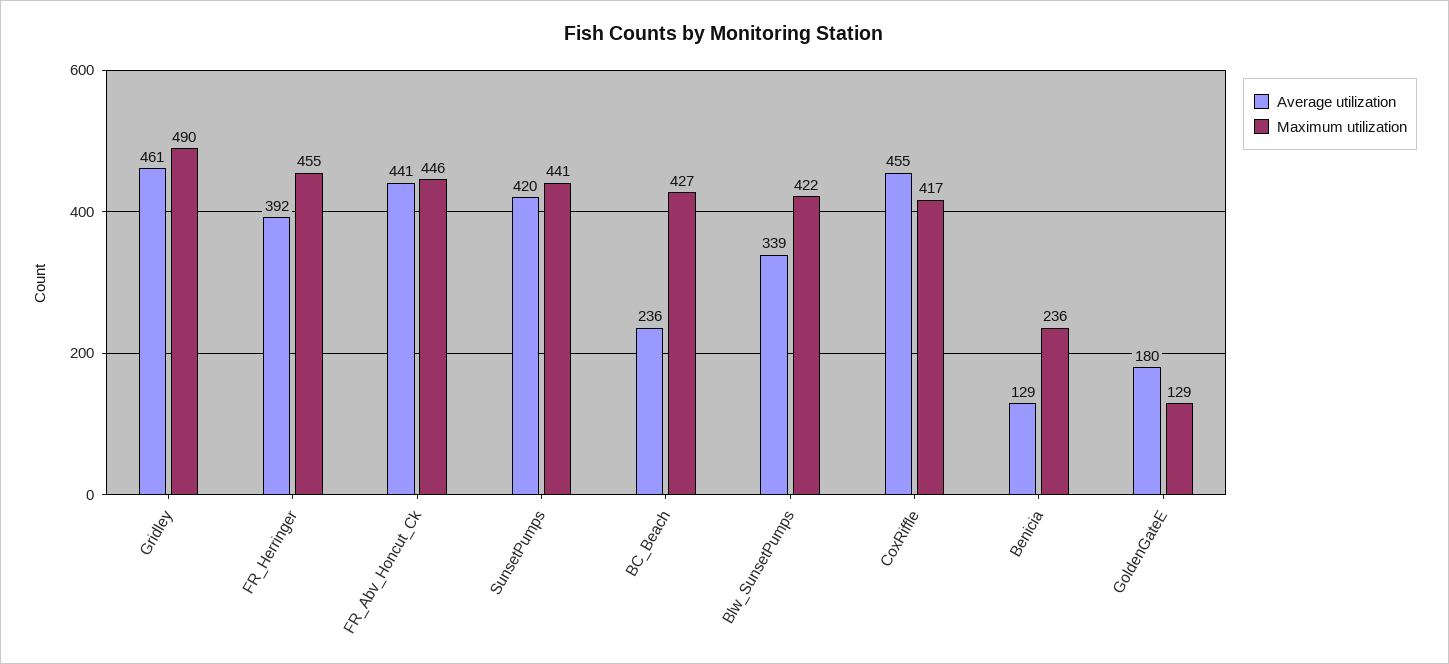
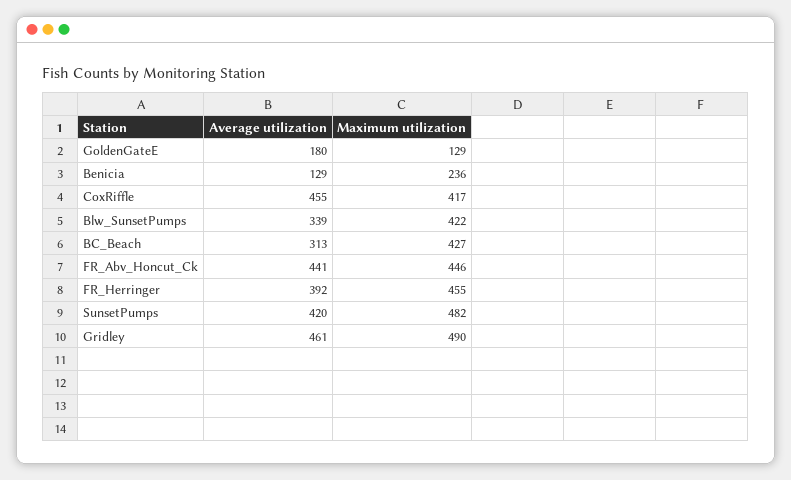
  {
    "Average utilization": {
      "Gridley": 461,
      "FR_Herringer": 392,
      "FR_Abv_Honcut_Ck": 441,
      "SunsetPumps": 420,
-     "BC_Beach": 236,
+     "BC_Beach": 313,
      "Blw_SunsetPumps": 339,
      "CoxRiffle": 455,
      "Benicia": 129,
      "GoldenGateE": 180
    },
    "Maximum utilization": {
      "Gridley": 490,
      "FR_Herringer": 455,
      "FR_Abv_Honcut_Ck": 446,
-     "SunsetPumps": 441,
+     "SunsetPumps": 482,
      "BC_Beach": 427,
      "Blw_SunsetPumps": 422,
      "CoxRiffle": 417,
      "Benicia": 236,
      "GoldenGateE": 129
    }
  }

